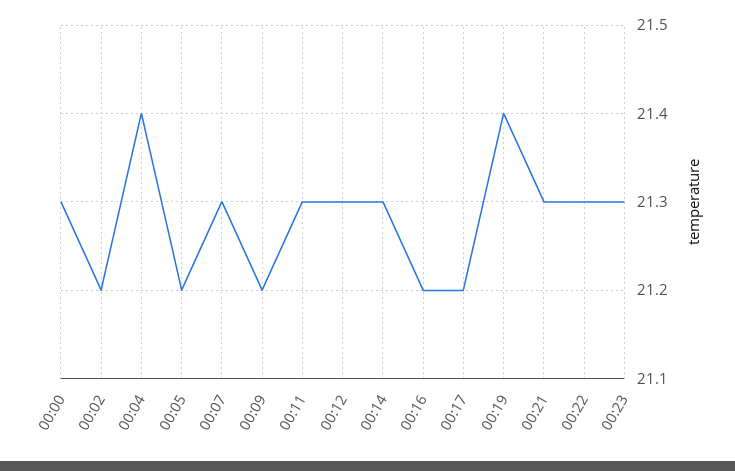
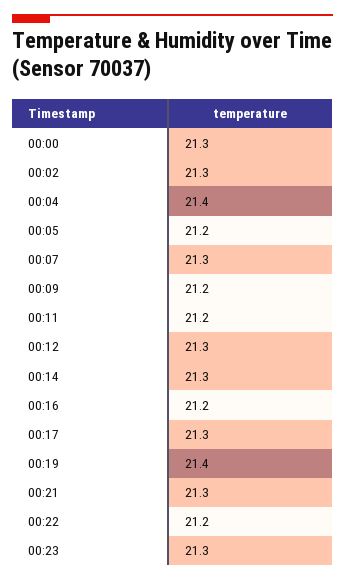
  {
    "00:00": 21.3,
-   "00:02": 21.2,
+   "00:02": 21.3,
    "00:04": 21.4,
    "00:05": 21.2,
    "00:07": 21.3,
    "00:09": 21.2,
-   "00:11": 21.3,
+   "00:11": 21.2,
    "00:12": 21.3,
    "00:14": 21.3,
    "00:16": 21.2,
-   "00:17": 21.2,
+   "00:17": 21.3,
    "00:19": 21.4,
    "00:21": 21.3,
-   "00:22": 21.3,
+   "00:22": 21.2,
    "00:23": 21.3
  }

